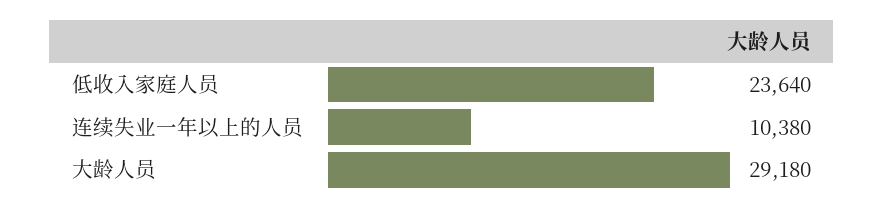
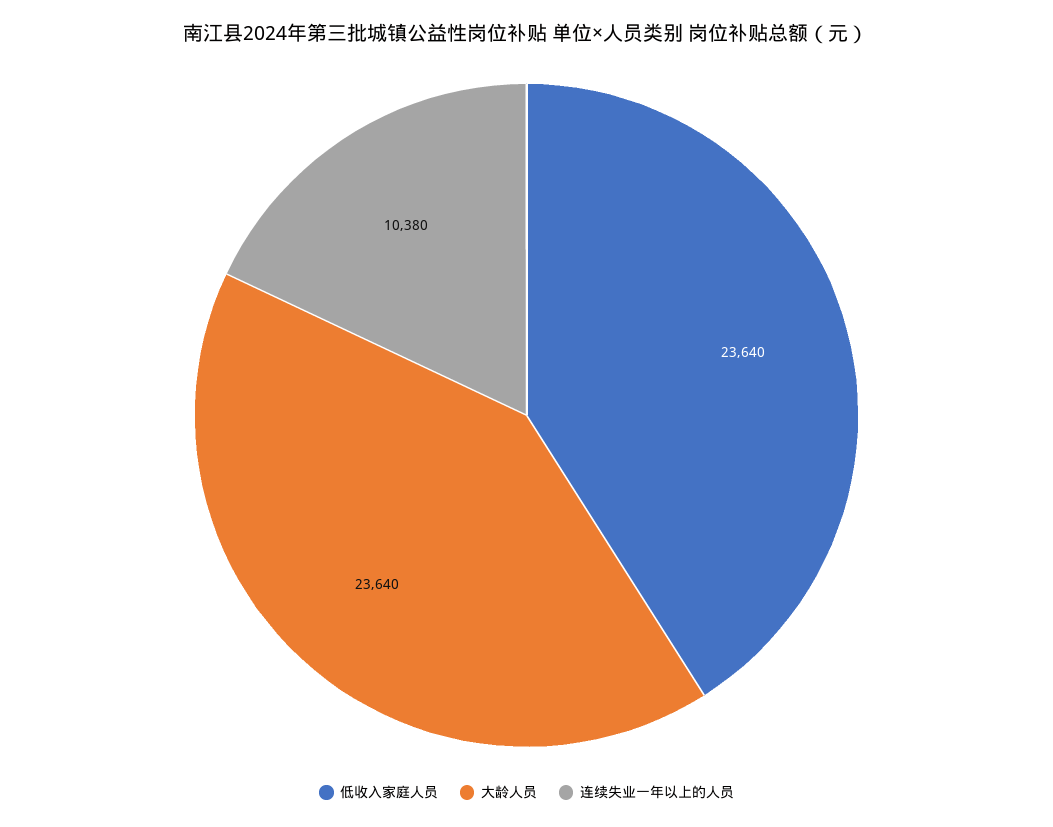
  {
    "低收入家庭人员": 23640,
    "连续失业一年以上的人员": 10380,
-   "大龄人员": 29180
+   "大龄人员": 23640
  }

